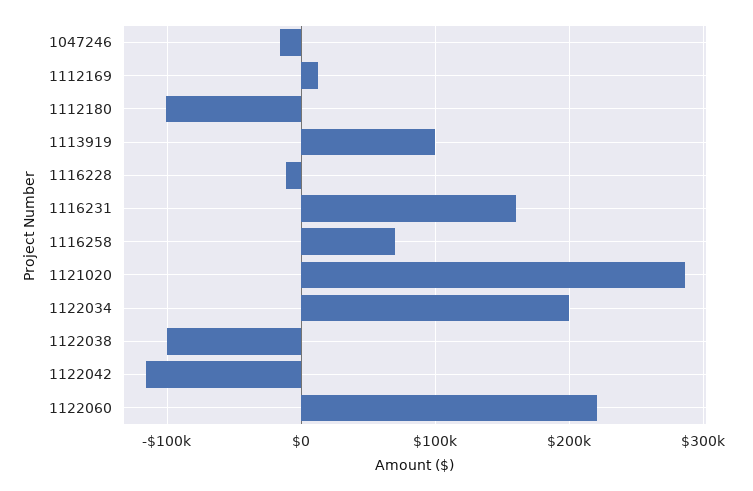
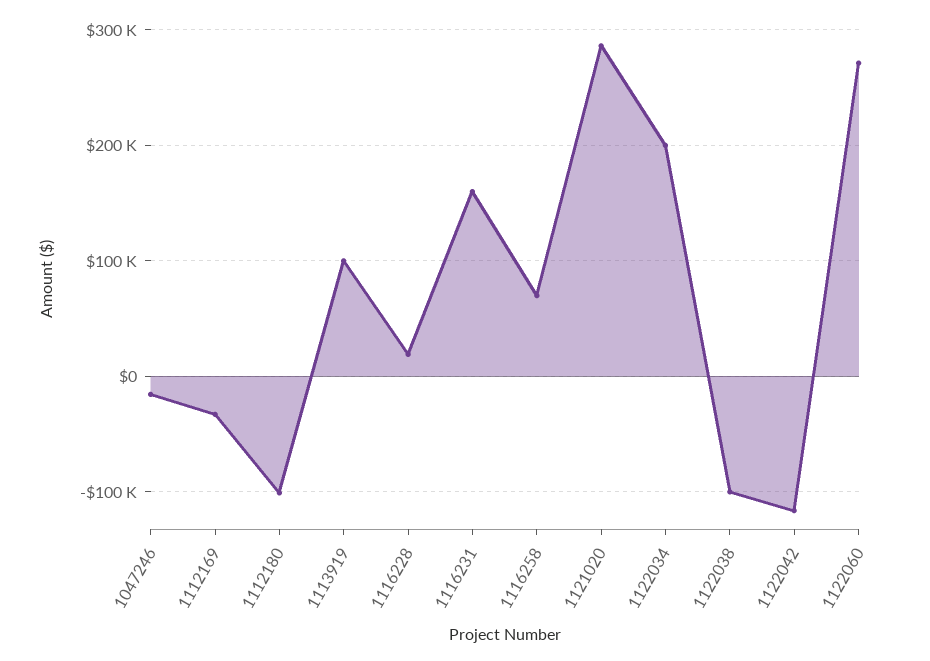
  {
    "1047246": -20000,
-   "1112169": 10000,
+   "1112169": -30000,
    "1112180": -100000,
    "1113919": 100000,
-   "1116228": -10000,
+   "1116228": 20000,
    "1116231": 160000,
    "1116258": 70000,
    "1121020": 290000,
    "1122034": 200000,
    "1122038": -100000,
    "1122042": -120000,
-   "1122060": 220000
+   "1122060": 270000
  }

